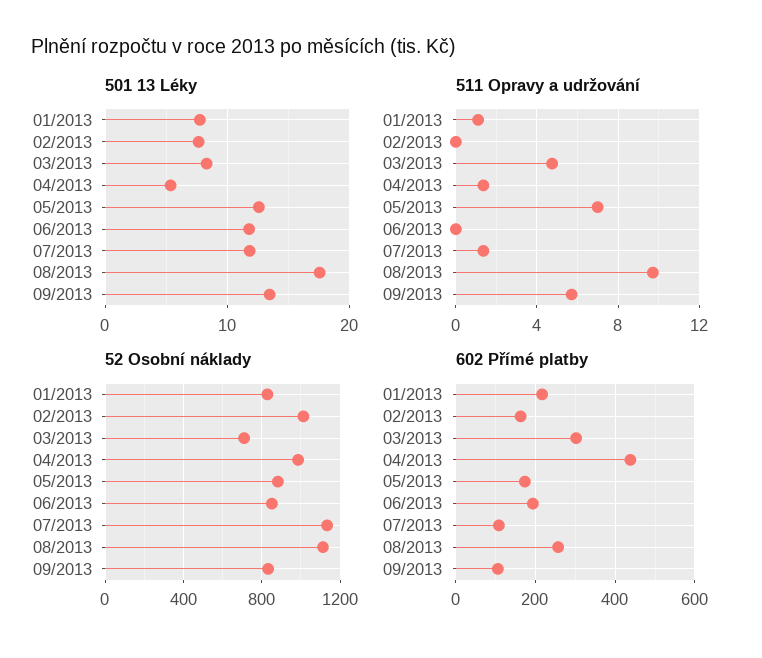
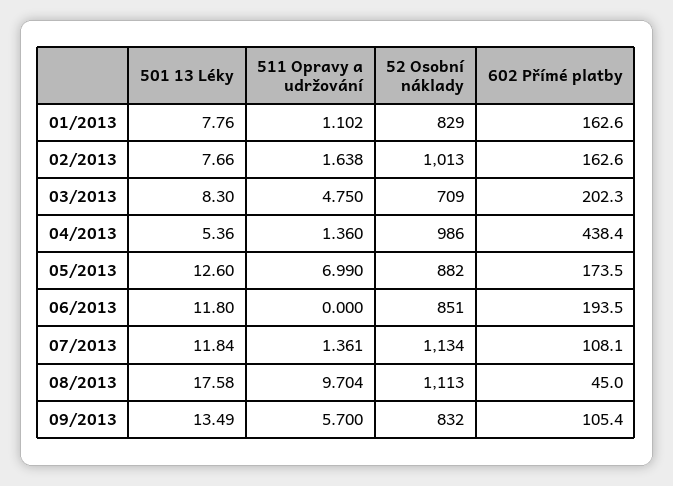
  {
    "501 13 Léky": {
      "01/2013": 7.76,
      "02/2013": 7.66,
      "03/2013": 8.3,
      "04/2013": 5.36,
      "05/2013": 12.6,
      "06/2013": 11.8,
      "07/2013": 11.84,
      "08/2013": 17.58,
      "09/2013": 13.49
    },
    "511 Opravy a udržování": {
      "01/2013": 1.102,
-     "02/2013": 0,
+     "02/2013": 1.638,
      "03/2013": 4.75,
      "04/2013": 1.36,
      "05/2013": 6.99,
      "06/2013": 0,
      "07/2013": 1.361,
      "08/2013": 9.704,
      "09/2013": 5.7
    },
    "52 Osobní náklady": {
      "01/2013": 829,
      "02/2013": 1013,
      "03/2013": 709,
      "04/2013": 986,
      "05/2013": 882,
      "06/2013": 851,
      "07/2013": 1134,
      "08/2013": 1113,
      "09/2013": 832
    },
    "602 Přímé platby": {
-     "01/2013": 220,
+     "01/2013": 162.6,
      "02/2013": 162.6,
-     "03/2013": 300,
+     "03/2013": 202.3,
      "04/2013": 438.4,
      "05/2013": 173.5,
      "06/2013": 193.5,
      "07/2013": 108.1,
-     "08/2013": 260,
+     "08/2013": 45,
      "09/2013": 105.4
    }
  }

